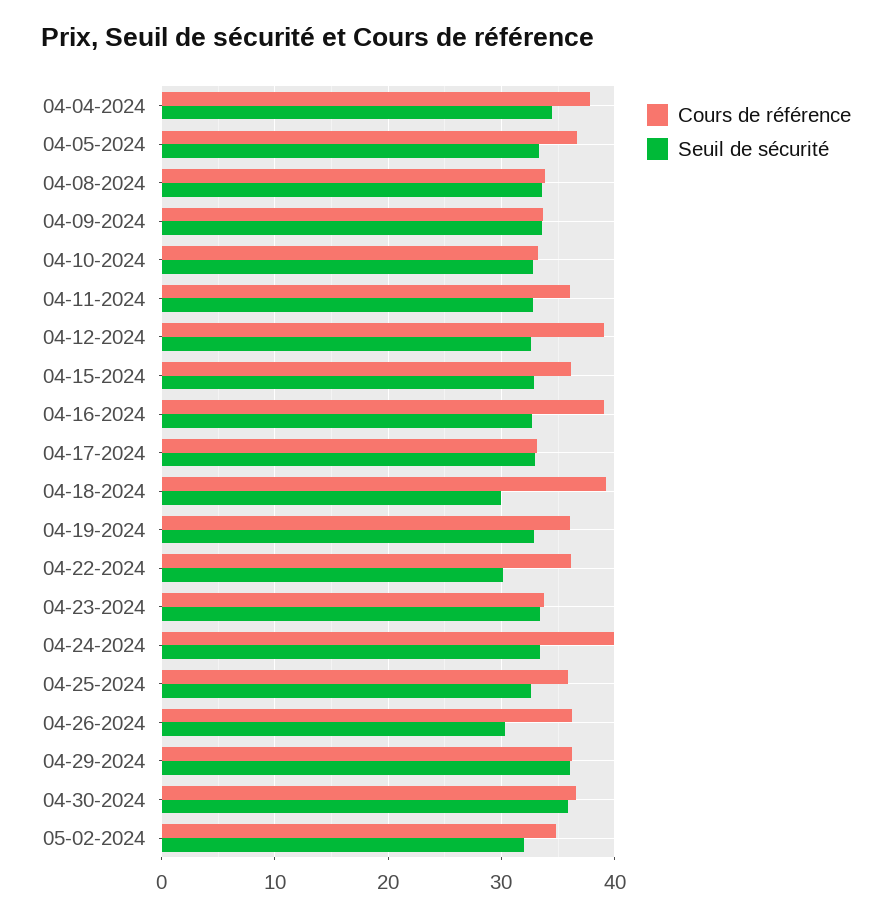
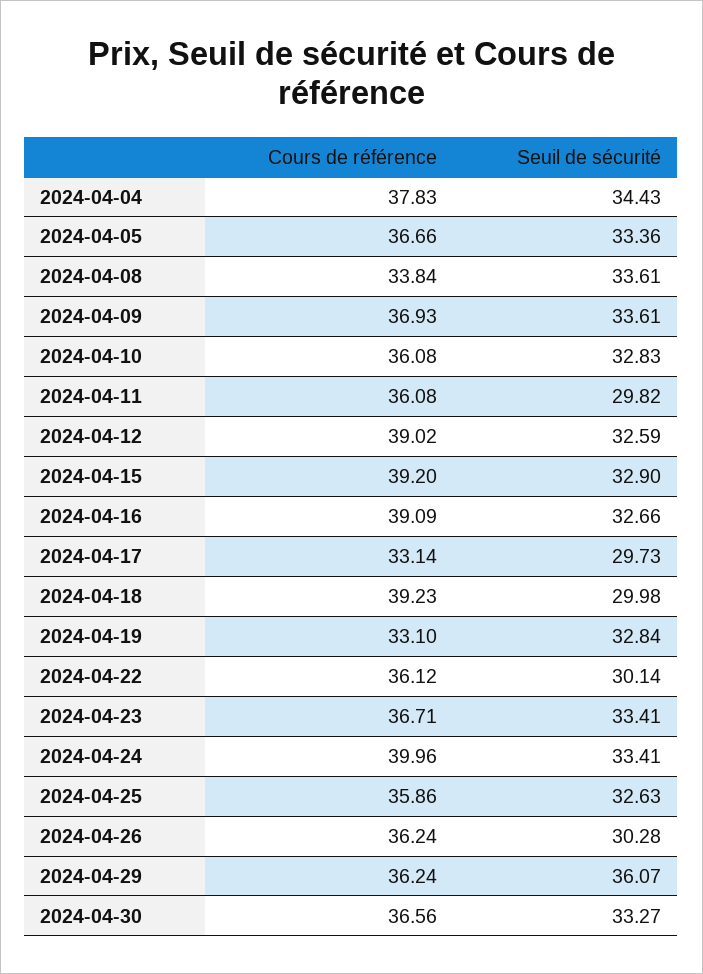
  {
    "Cours de référence": {
      "04-04-2024": 37.83,
      "04-05-2024": 36.66,
      "04-08-2024": 33.84,
-     "04-09-2024": 34,
+     "04-09-2024": 36.93,
-     "04-10-2024": 33,
+     "04-10-2024": 36.08,
      "04-11-2024": 36.08,
      "04-12-2024": 39.02,
-     "04-15-2024": 36,
+     "04-15-2024": 39.2,
      "04-16-2024": 39.09,
      "04-17-2024": 33.14,
      "04-18-2024": 39.23,
-     "04-19-2024": 36,
+     "04-19-2024": 33.1,
      "04-22-2024": 36.12,
-     "04-23-2024": 34,
+     "04-23-2024": 36.71,
      "04-24-2024": 39.96,
      "04-25-2024": 35.86,
      "04-26-2024": 36.24,
      "04-29-2024": 36.24,
-     "04-30-2024": 36.56,
+     "04-30-2024": 36.56
-     "05-02-2024": 35
    },
    "Seuil de sécurité": {
      "04-04-2024": 34.43,
      "04-05-2024": 33.36,
      "04-08-2024": 33.61,
      "04-09-2024": 33.61,
      "04-10-2024": 32.83,
-     "04-11-2024": 33,
+     "04-11-2024": 29.82,
      "04-12-2024": 32.59,
      "04-15-2024": 32.9,
      "04-16-2024": 32.66,
-     "04-17-2024": 33,
+     "04-17-2024": 29.73,
      "04-18-2024": 29.98,
      "04-19-2024": 32.84,
      "04-22-2024": 30.14,
      "04-23-2024": 33.41,
      "04-24-2024": 33.41,
      "04-25-2024": 32.63,
      "04-26-2024": 30.28,
      "04-29-2024": 36.07,
-     "04-30-2024": 36,
+     "04-30-2024": 33.27
-     "05-02-2024": 32
    }
  }

